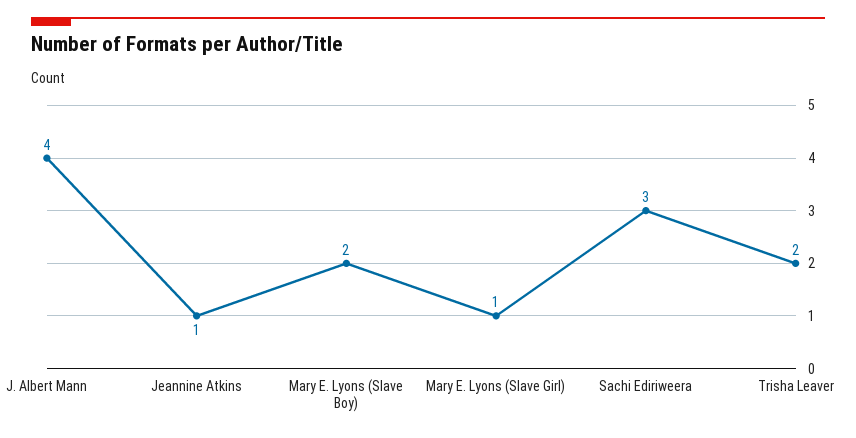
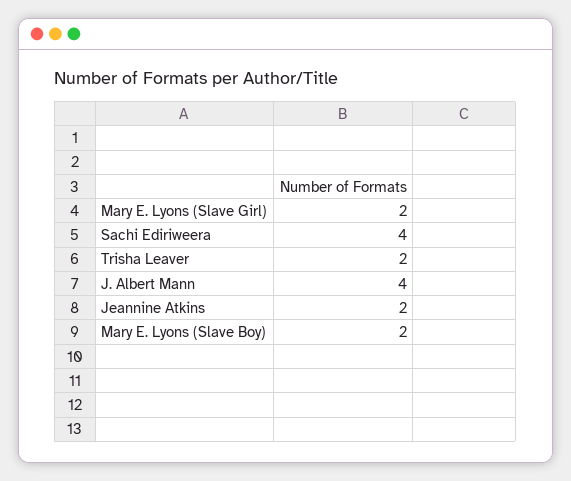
  {
    "J. Albert Mann": 4,
-   "Jeannine Atkins": 1,
+   "Jeannine Atkins": 2,
    "Mary E. Lyons (Slave Boy)": 2,
-   "Mary E. Lyons (Slave Girl)": 1,
+   "Mary E. Lyons (Slave Girl)": 2,
-   "Sachi Ediriweera": 3,
+   "Sachi Ediriweera": 4,
    "Trisha Leaver": 2
  }

